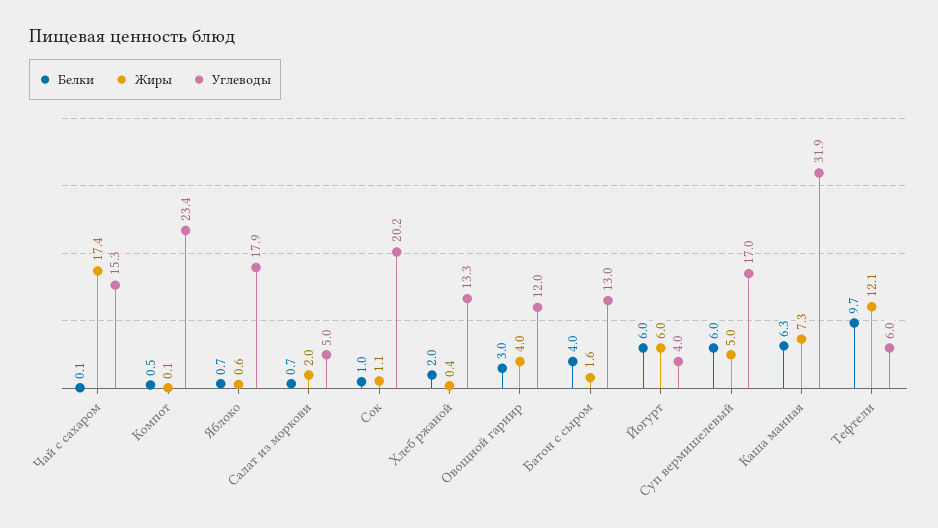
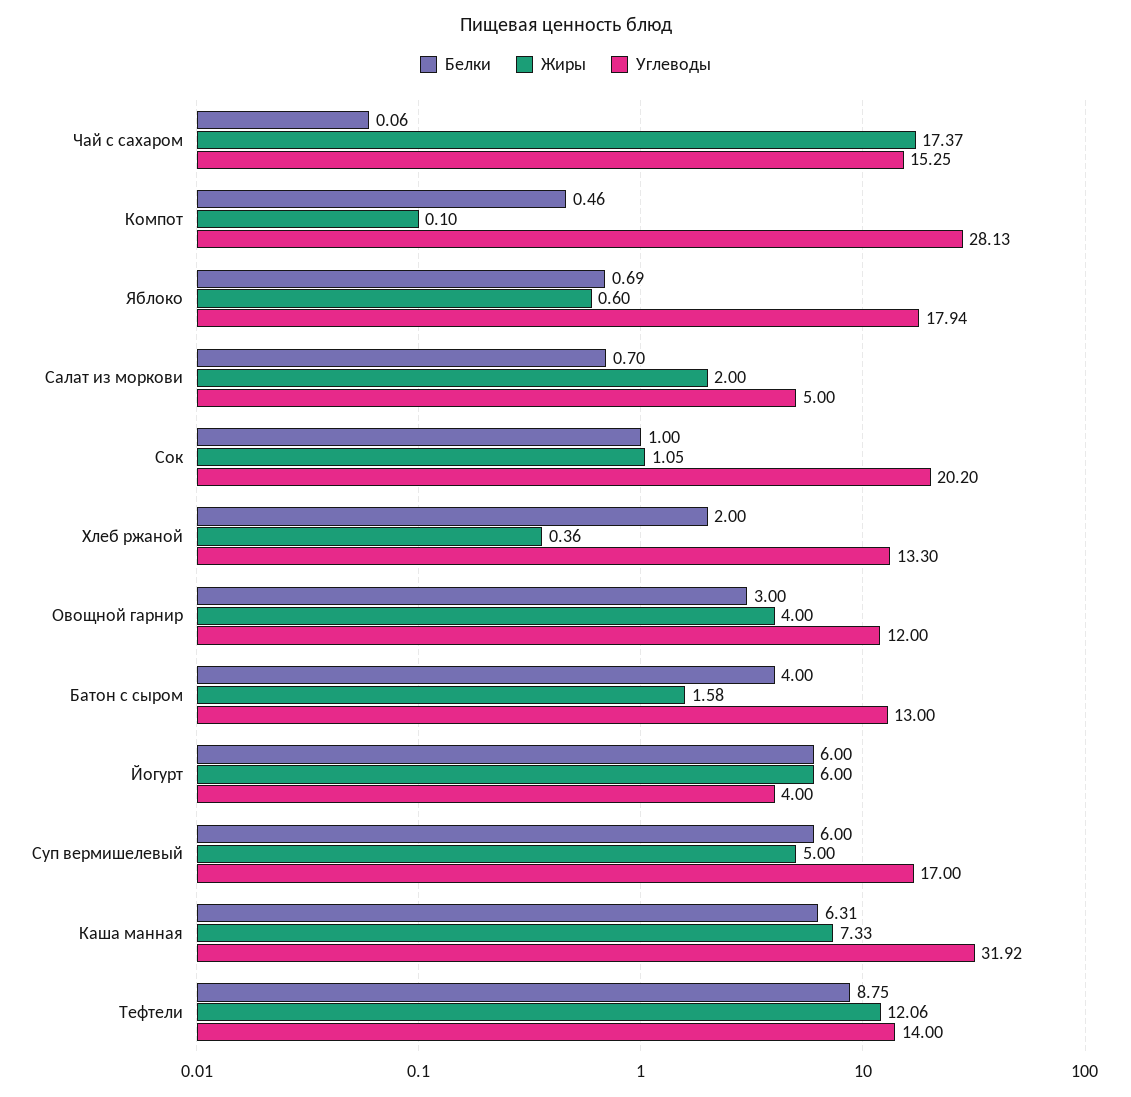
  {
    "Белки": {
      "Чай с сахаром": 0.06,
      "Компот": 0.46,
      "Яблоко": 0.69,
      "Салат из моркови": 0.7,
      "Сок": 1,
      "Хлеб ржаной": 2,
      "Овощной гарнир": 3,
      "Батон с сыром": 4,
      "Йогурт": 6,
      "Суп вермишелевый": 6,
      "Каша манная": 6.31,
-     "Тефтели": 9.7
+     "Тефтели": 8.75
    },
    "Жиры": {
      "Чай с сахаром": 17.37,
      "Компот": 0.1,
      "Яблоко": 0.6,
      "Салат из моркови": 2,
      "Сок": 1.05,
      "Хлеб ржаной": 0.36,
      "Овощной гарнир": 4,
      "Батон с сыром": 1.58,
      "Йогурт": 6,
      "Суп вермишелевый": 5,
      "Каша манная": 7.33,
      "Тефтели": 12.06
    },
    "Углеводы": {
      "Чай с сахаром": 15.25,
-     "Компот": 23.4,
+     "Компот": 28.13,
      "Яблоко": 17.94,
      "Салат из моркови": 5,
      "Сок": 20.2,
      "Хлеб ржаной": 13.3,
      "Овощной гарнир": 12,
      "Батон с сыром": 13,
      "Йогурт": 4,
      "Суп вермишелевый": 17,
      "Каша манная": 31.92,
-     "Тефтели": 6
+     "Тефтели": 14
    }
  }

